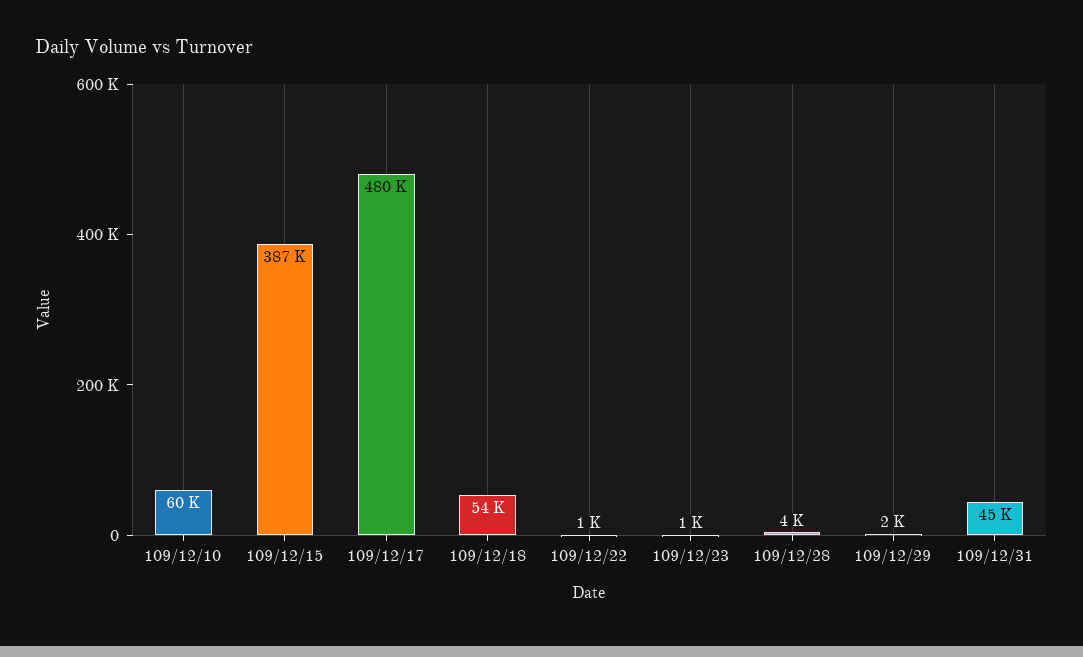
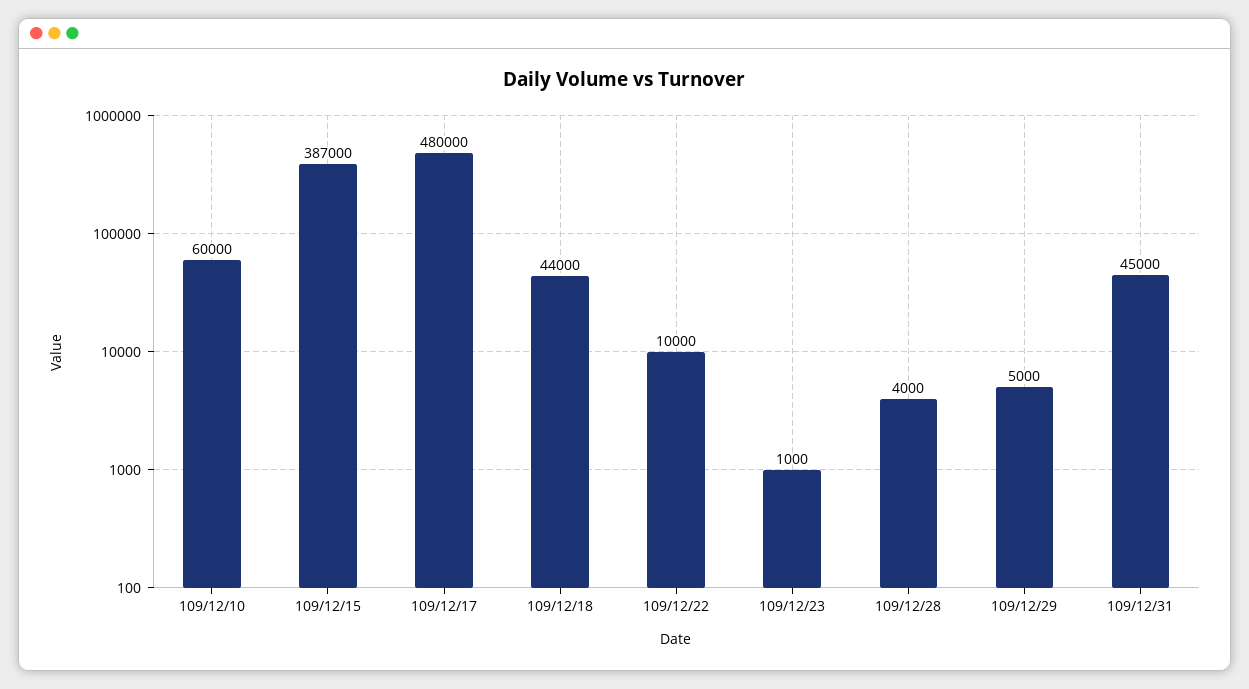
  {
    "109/12/10": 60000,
    "109/12/15": 387000,
    "109/12/17": 480000,
-   "109/12/18": 54000,
+   "109/12/18": 44000,
-   "109/12/22": 1000,
+   "109/12/22": 10000,
    "109/12/23": 1000,
    "109/12/28": 4000,
-   "109/12/29": 2000,
+   "109/12/29": 5000,
    "109/12/31": 45000
  }

